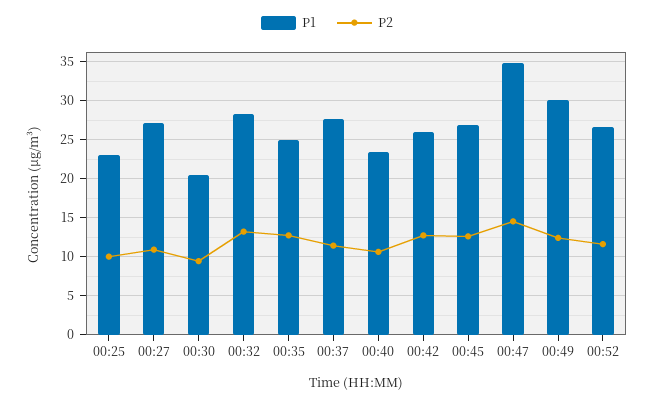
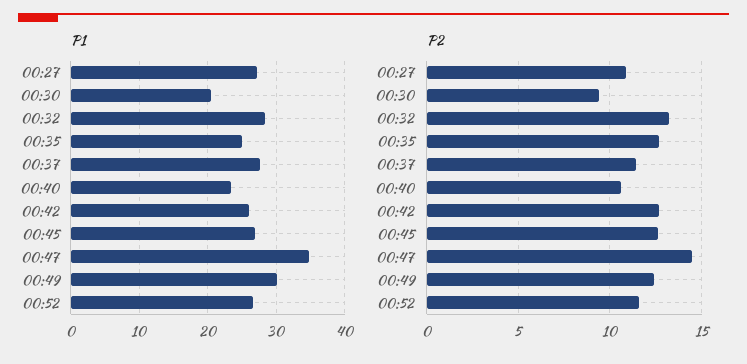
  {
    "P1": {
-     "00:25": 23,
      "00:27": 27,
      "00:30": 21,
      "00:32": 28,
      "00:35": 25,
      "00:37": 28,
      "00:40": 23,
      "00:42": 26,
      "00:45": 27,
      "00:47": 35,
      "00:49": 30,
      "00:52": 27
    },
    "P2": {
-     "00:25": 10,
      "00:27": 11,
      "00:30": 9.5,
      "00:32": 13,
      "00:35": 12.5,
      "00:37": 11.5,
      "00:40": 10.5,
      "00:42": 12.5,
      "00:45": 12.5,
      "00:47": 14.5,
      "00:49": 12.5,
      "00:52": 11.5
    }
  }

